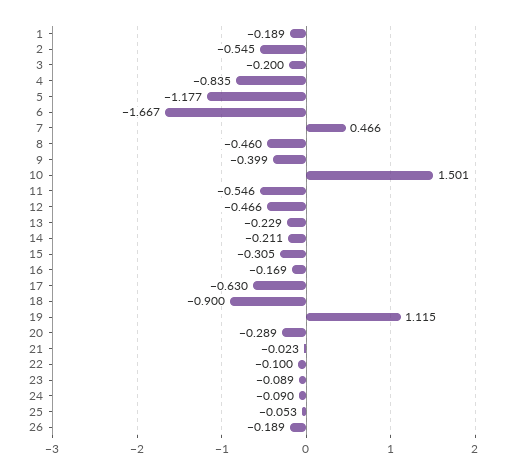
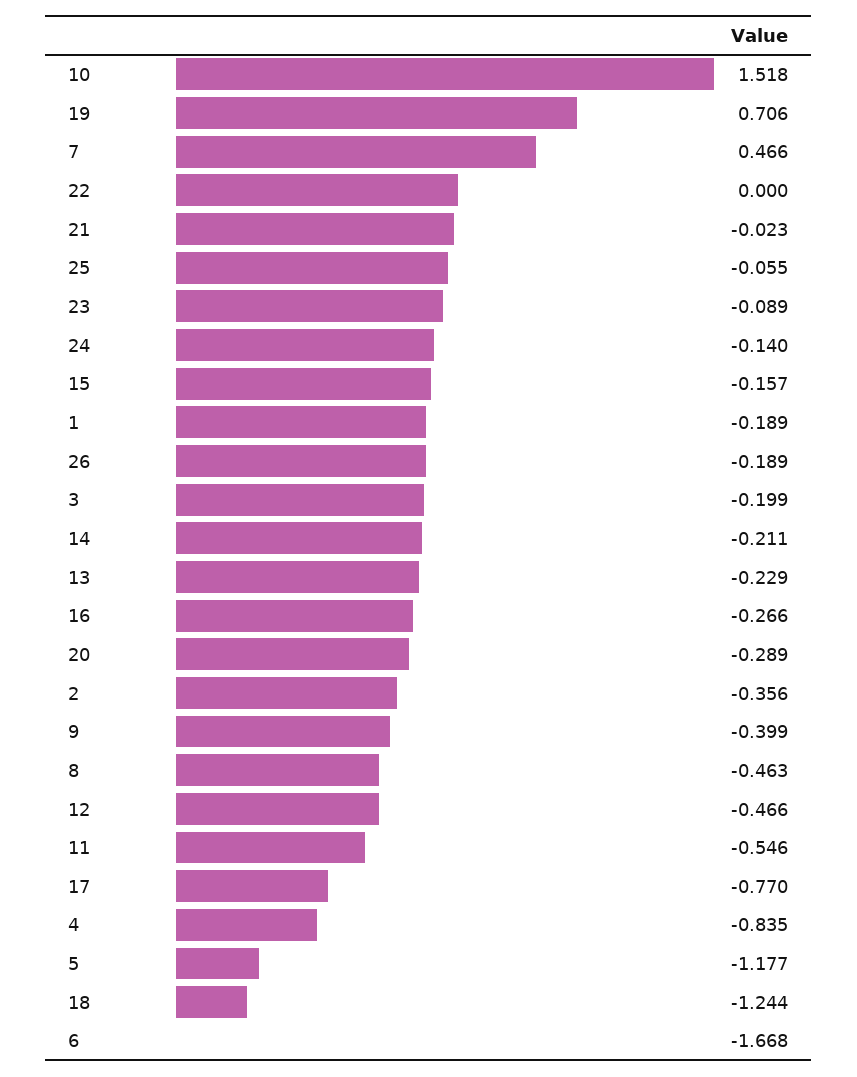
  {
    "1": -0.189,
-   "2": -0.545,
+   "2": -0.356,
-   "3": -0.2,
+   "3": -0.199,
    "4": -0.835,
    "5": -1.177,
-   "6": -1.667,
+   "6": -1.668,
    "7": 0.466,
-   "8": -0.46,
+   "8": -0.463,
    "9": -0.399,
-   "10": 1.501,
+   "10": 1.518,
    "11": -0.546,
    "12": -0.466,
    "13": -0.229,
    "14": -0.211,
-   "15": -0.305,
+   "15": -0.157,
-   "16": -0.169,
+   "16": -0.266,
-   "17": -0.63,
+   "17": -0.77,
-   "18": -0.9,
+   "18": -1.244,
-   "19": 1.115,
+   "19": 0.706,
    "20": -0.289,
    "21": -0.023,
-   "22": -0.1,
+   "22": 0,
    "23": -0.089,
-   "24": -0.09,
+   "24": -0.14,
-   "25": -0.053,
+   "25": -0.055,
    "26": -0.189
  }

